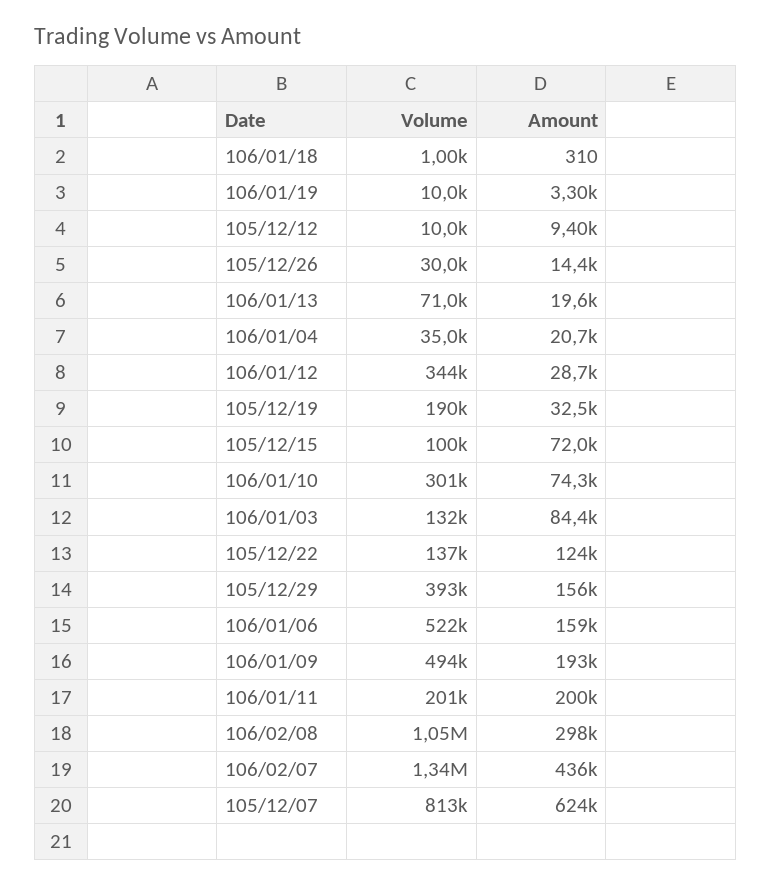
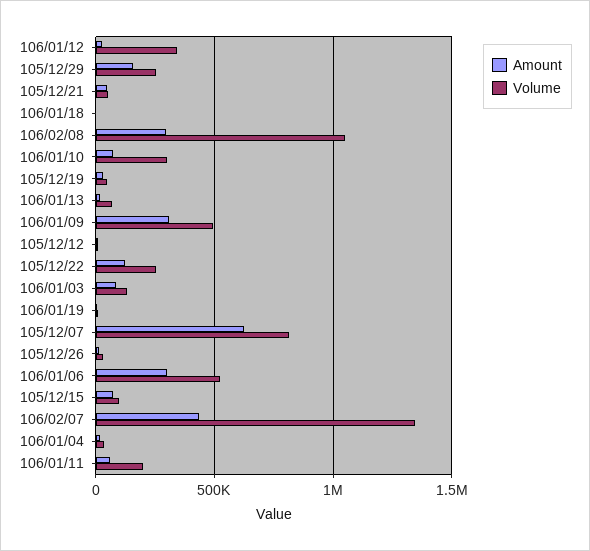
  {
    "Volume": {
      "106/01/18": 1000,
      "106/01/19": 10000,
      "105/12/12": 10000,
      "105/12/26": 30000,
      "106/01/13": 71000,
      "106/01/04": 35000,
      "106/01/12": 344000,
-     "105/12/19": 190000,
+     "105/12/19": 50000,
      "105/12/15": 100000,
      "106/01/10": 301000,
      "106/01/03": 132000,
-     "105/12/22": 137000,
+     "105/12/22": 250000,
-     "105/12/29": 393000,
+     "105/12/29": 250000,
      "106/01/06": 522000,
      "106/01/09": 494000,
      "106/01/11": 201000,
      "106/02/08": 1050000,
      "106/02/07": 1340000,
-     "105/12/07": 813000
+     "105/12/07": 813000,
+     "105/12/21": 50000
    },
    "Amount": {
      "106/01/18": 310,
      "106/01/19": 3300,
      "105/12/12": 9400,
      "105/12/26": 14400,
      "106/01/13": 19600,
      "106/01/04": 20700,
      "106/01/12": 28700,
      "105/12/19": 32500,
      "105/12/15": 72000,
      "106/01/10": 74300,
      "106/01/03": 84400,
      "105/12/22": 124000,
      "105/12/29": 156000,
-     "106/01/06": 159000,
+     "106/01/06": 300000,
-     "106/01/09": 193000,
+     "106/01/09": 300000,
-     "106/01/11": 200000,
+     "106/01/11": 50000,
      "106/02/08": 298000,
      "106/02/07": 436000,
-     "105/12/07": 624000
+     "105/12/07": 624000,
+     "105/12/21": 50000
    }
  }

